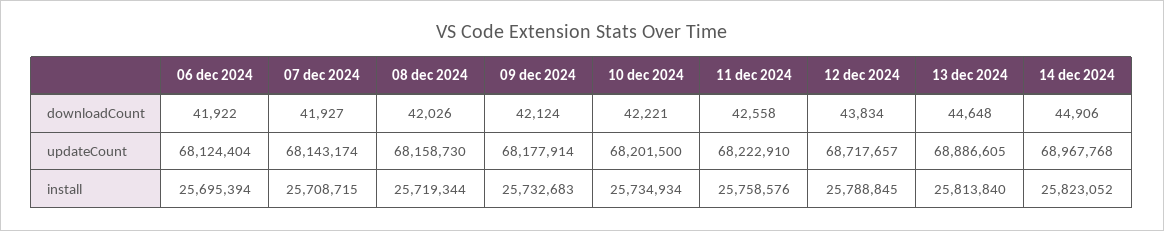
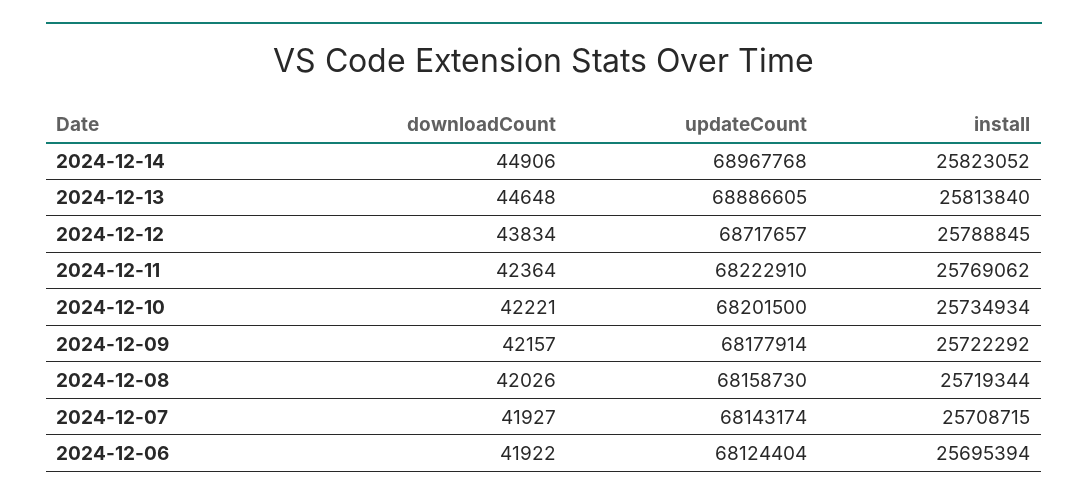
  {
    "06 dec 2024": {
      "downloadCount": 41922,
      "updateCount": 68124404,
      "install": 25695394
    },
    "07 dec 2024": {
      "downloadCount": 41927,
      "updateCount": 68143174,
      "install": 25708715
    },
    "08 dec 2024": {
      "downloadCount": 42026,
      "updateCount": 68158730,
      "install": 25719344
    },
    "09 dec 2024": {
-     "downloadCount": 42124,
+     "downloadCount": 42157,
      "updateCount": 68177914,
-     "install": 25732683
+     "install": 25722292
    },
    "10 dec 2024": {
      "downloadCount": 42221,
      "updateCount": 68201500,
      "install": 25734934
    },
    "11 dec 2024": {
-     "downloadCount": 42558,
+     "downloadCount": 42364,
      "updateCount": 68222910,
-     "install": 25758576
+     "install": 25769062
    },
    "12 dec 2024": {
      "downloadCount": 43834,
      "updateCount": 68717657,
      "install": 25788845
    },
    "13 dec 2024": {
      "downloadCount": 44648,
      "updateCount": 68886605,
      "install": 25813840
    },
    "14 dec 2024": {
      "downloadCount": 44906,
      "updateCount": 68967768,
      "install": 25823052
    }
  }

